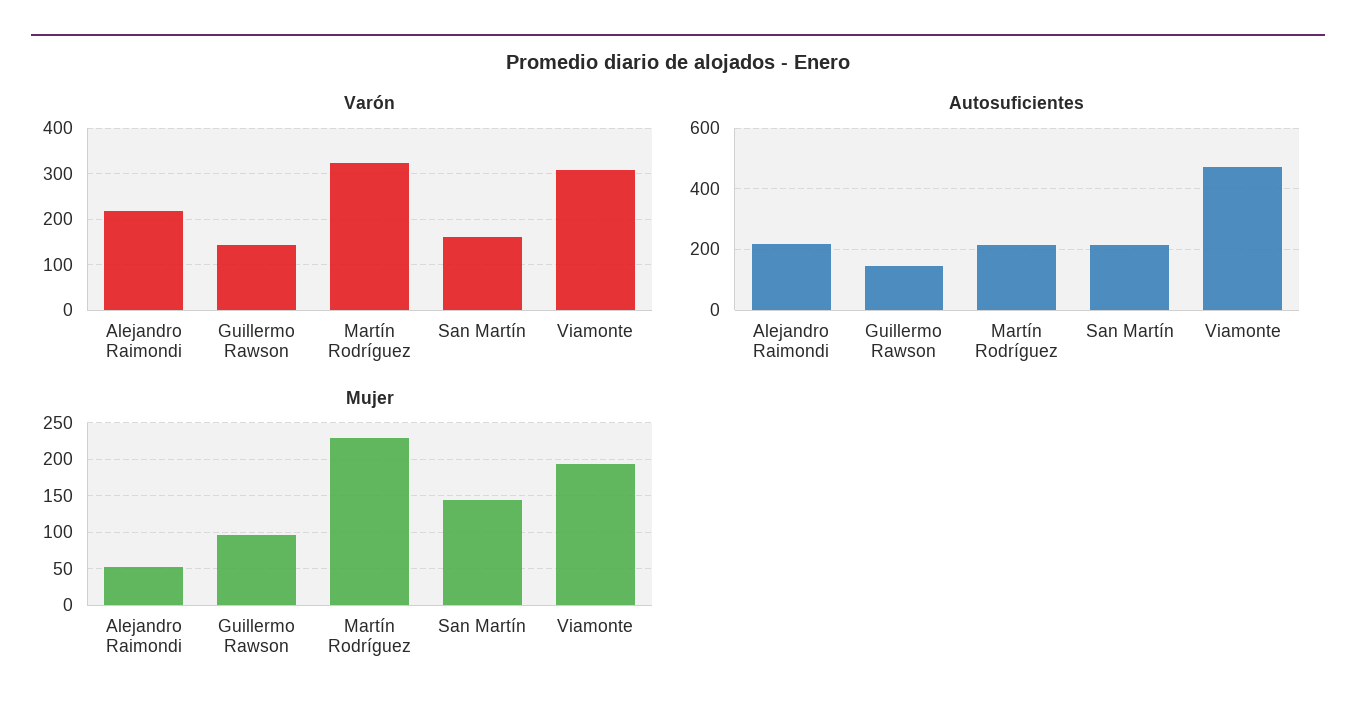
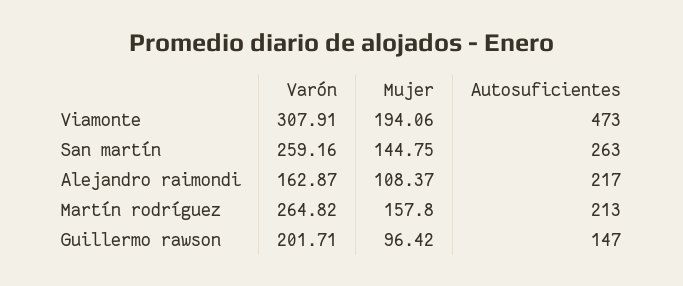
  {
    "Varón": {
-     "Alejandro Raimondi": 220,
+     "Alejandro Raimondi": 162.87,
-     "Guillermo Rawson": 140,
+     "Guillermo Rawson": 201.71,
-     "Martín Rodríguez": 320,
+     "Martín Rodríguez": 264.82,
-     "San Martín": 160,
+     "San Martín": 259.16,
      "Viamonte": 307.91
    },
    "Autosuficientes": {
      "Alejandro Raimondi": 217,
      "Guillermo Rawson": 147,
      "Martín Rodríguez": 213,
-     "San Martín": 220,
+     "San Martín": 263,
      "Viamonte": 473
    },
    "Mujer": {
-     "Alejandro Raimondi": 50,
+     "Alejandro Raimondi": 108.37,
      "Guillermo Rawson": 96.42,
-     "Martín Rodríguez": 230,
+     "Martín Rodríguez": 157.8,
      "San Martín": 144.75,
      "Viamonte": 194.06
    }
  }

